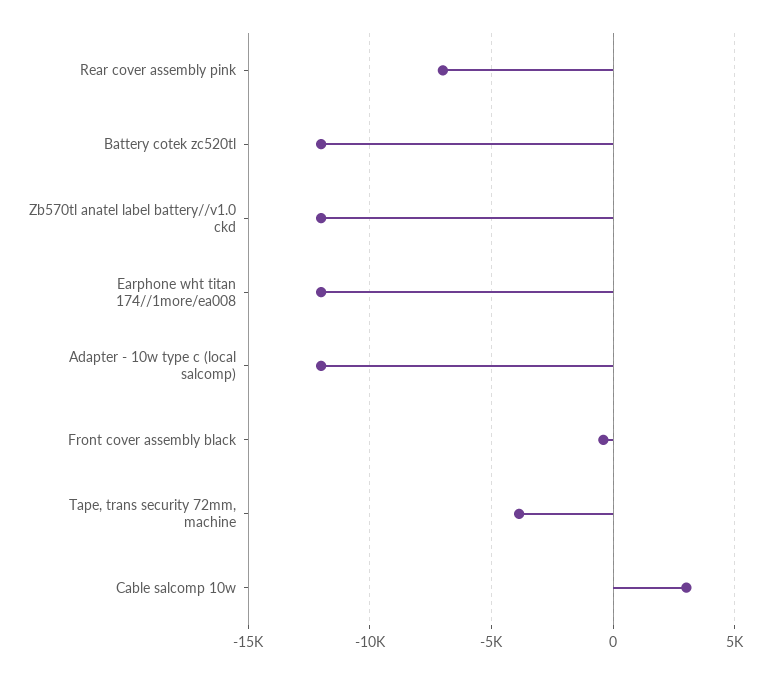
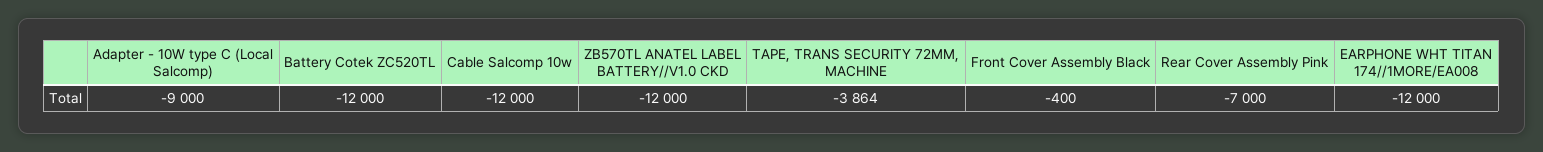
  {
    "Rear cover assembly pink": -7000,
    "Battery cotek zc520tl": -12000,
    "Zb570tl anatel label battery//v1.0 ckd": -12000,
    "Earphone wht titan 174//1more/ea008": -12000,
-   "Adapter - 10w type c (local salcomp)": -12000,
+   "Adapter - 10w type c (local salcomp)": -9000,
    "Front cover assembly black": -400,
    "Tape, trans security 72mm, machine": -3864,
-   "Cable salcomp 10w": 3000
+   "Cable salcomp 10w": -12000
  }

